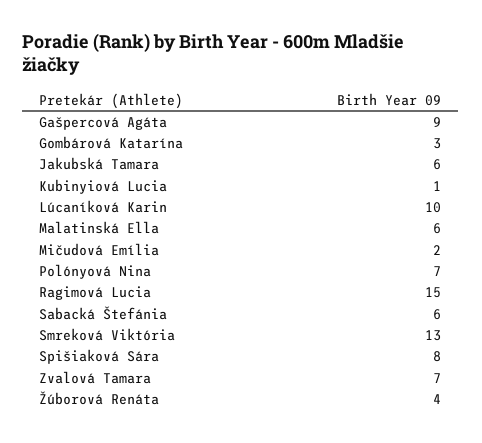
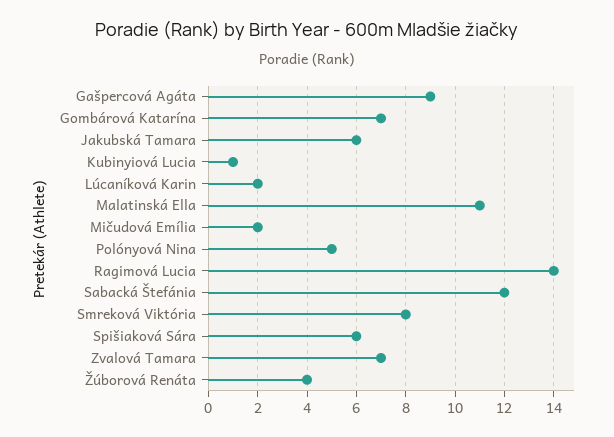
  {
    "Gašpercová Agáta": 9,
-   "Gombárová Katarína": 3,
+   "Gombárová Katarína": 7,
    "Jakubská Tamara": 6,
    "Kubinyiová Lucia": 1,
-   "Lúcaníková Karin": 10,
+   "Lúcaníková Karin": 2,
-   "Malatinská Ella": 6,
+   "Malatinská Ella": 11,
    "Mičudová Emília": 2,
-   "Polónyová Nina": 7,
+   "Polónyová Nina": 5,
-   "Ragimová Lucia": 15,
+   "Ragimová Lucia": 14,
-   "Sabacká Štefánia": 6,
+   "Sabacká Štefánia": 12,
-   "Smreková Viktória": 13,
+   "Smreková Viktória": 8,
-   "Spišiaková Sára": 8,
+   "Spišiaková Sára": 6,
    "Zvalová Tamara": 7,
    "Žúborová Renáta": 4
  }

